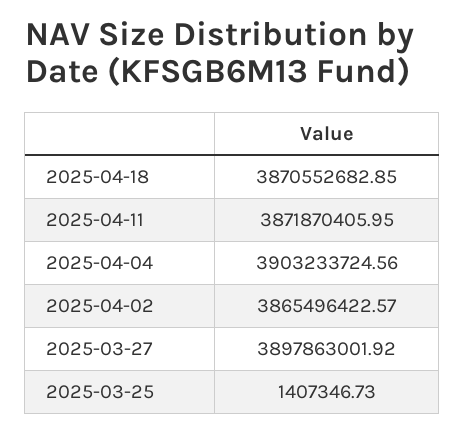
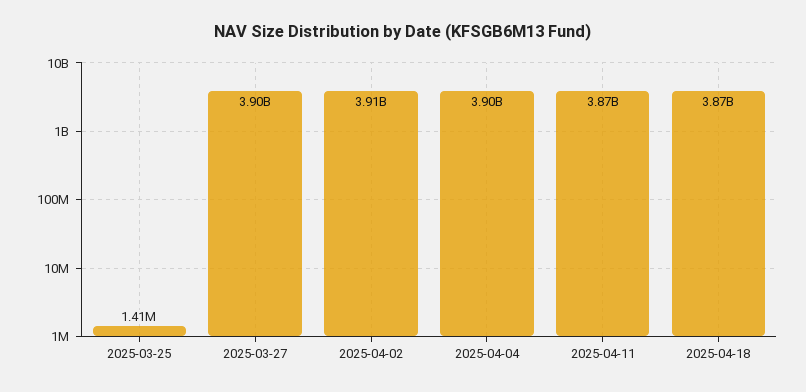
  {
    "2025-04-18": 3870552682.85,
    "2025-04-11": 3871870405.95,
    "2025-04-04": 3903233724.56,
-   "2025-04-02": 3865496422.57,
+   "2025-04-02": 3910000000,
    "2025-03-27": 3897863001.92,
    "2025-03-25": 1407346.73
  }

